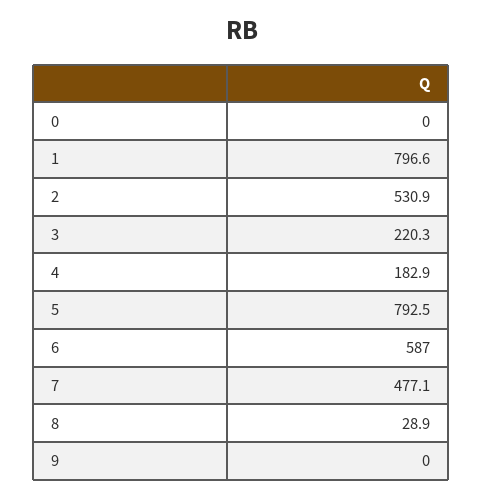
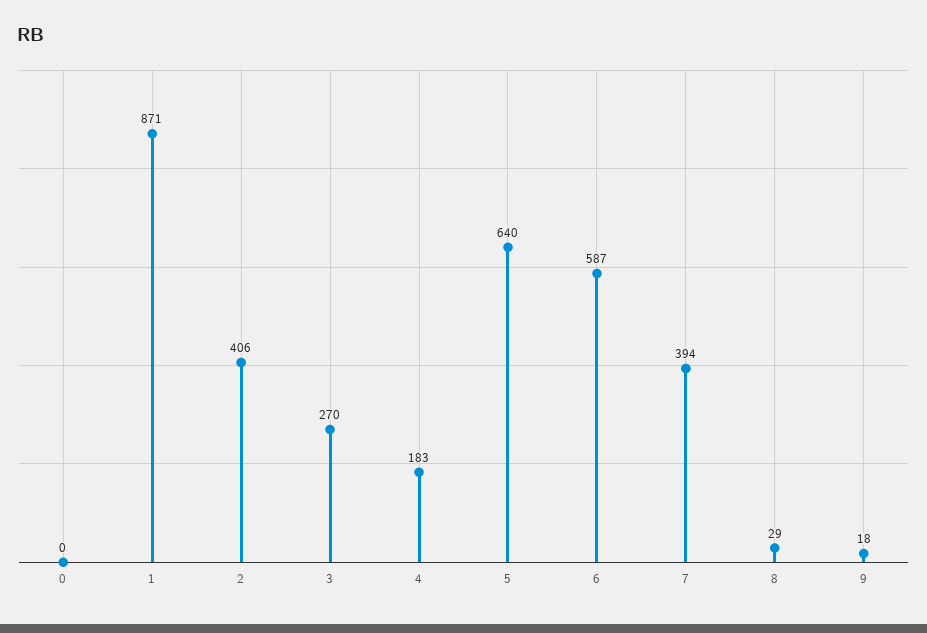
  {
    "0": 0,
-   "1": 796.6,
+   "1": 871,
-   "2": 530.9,
+   "2": 406,
-   "3": 220.3,
+   "3": 270,
    "4": 182.9,
-   "5": 792.5,
+   "5": 640,
    "6": 587,
-   "7": 477.1,
+   "7": 394,
    "8": 28.9,
-   "9": 0
+   "9": 18
  }

